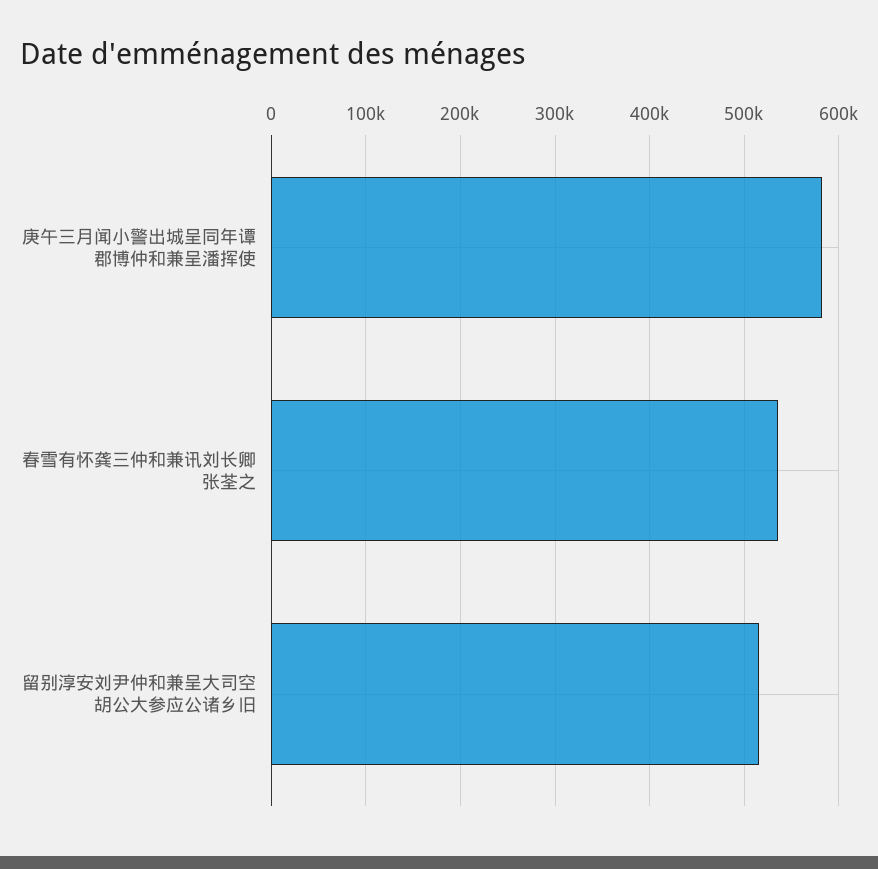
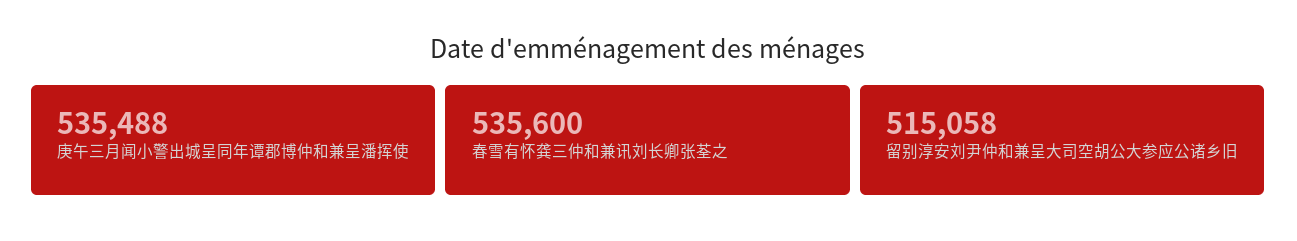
  {
-   "庚午三月闻小警出城呈同年谭郡博仲和兼呈潘挥使": 580000,
+   "庚午三月闻小警出城呈同年谭郡博仲和兼呈潘挥使": 535488,
    "春雪有怀龚三仲和兼讯刘长卿张荃之": 535600,
    "留别淳安刘尹仲和兼呈大司空胡公大参应公诸乡旧": 515058
  }

